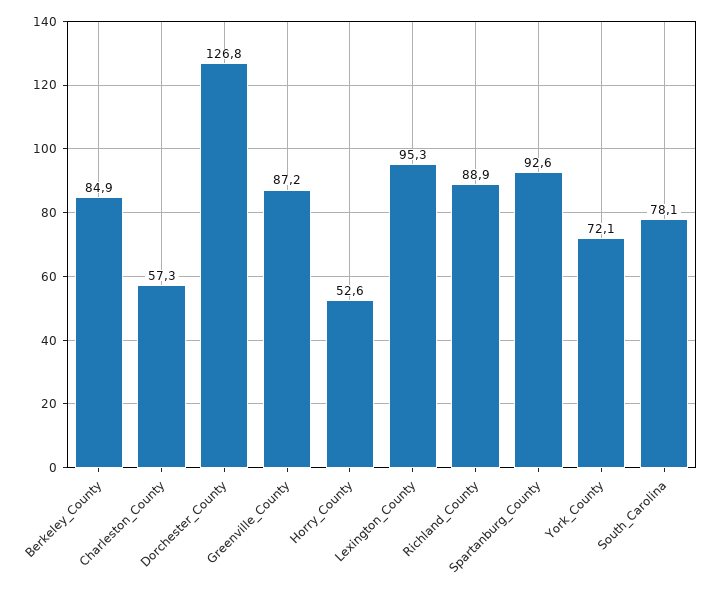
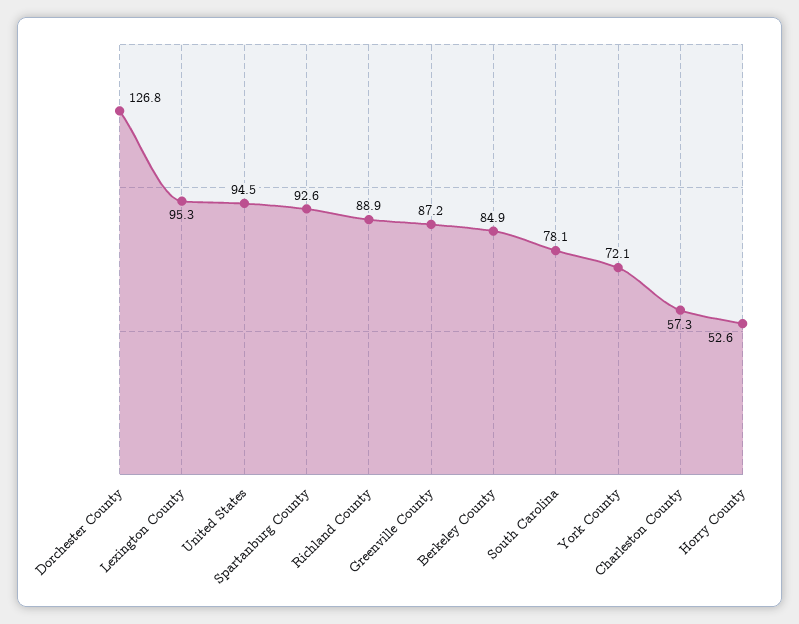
  {
    "Berkeley_County": 84.9,
    "Charleston_County": 57.3,
    "Dorchester_County": 126.8,
    "Greenville_County": 87.2,
    "Horry_County": 52.6,
    "Lexington_County": 95.3,
    "Richland_County": 88.9,
    "Spartanburg_County": 92.6,
    "York_County": 72.1,
-   "South_Carolina": 78.1
+   "South_Carolina": 78.1,
+   "United States": 94.5
  }

